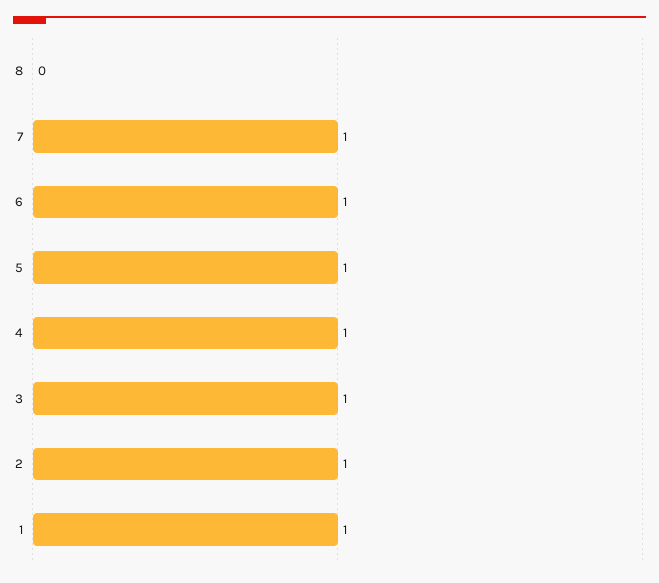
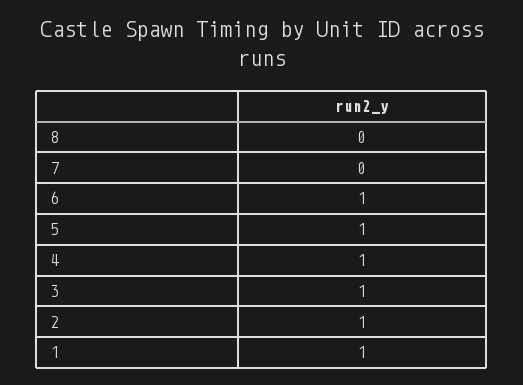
  {
    "8": 0,
-   "7": 1,
+   "7": 0,
    "6": 1,
    "5": 1,
    "4": 1,
    "3": 1,
    "2": 1,
    "1": 1
  }

